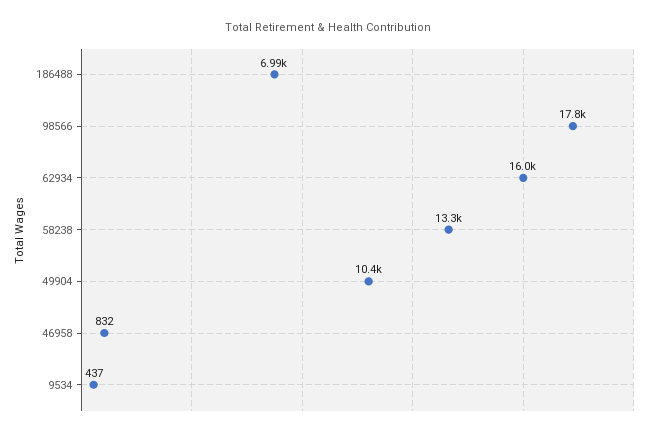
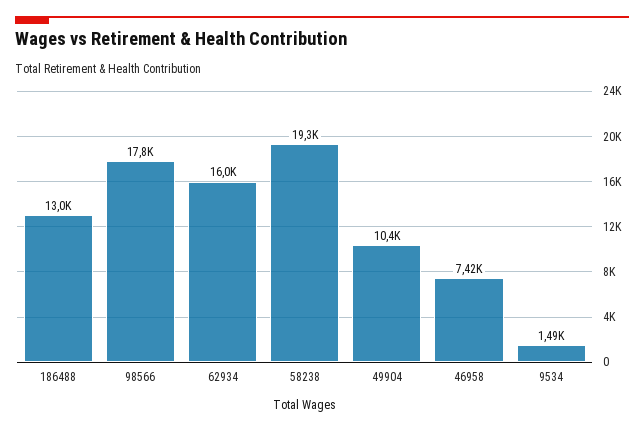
  {
-   "186488": 6990,
+   "186488": 13000,
    "98566": 17800,
    "62934": 16000,
-   "58238": 13300,
+   "58238": 19300,
    "49904": 10400,
-   "46958": 832,
+   "46958": 7420,
-   "9534": 437
+   "9534": 1490
  }

